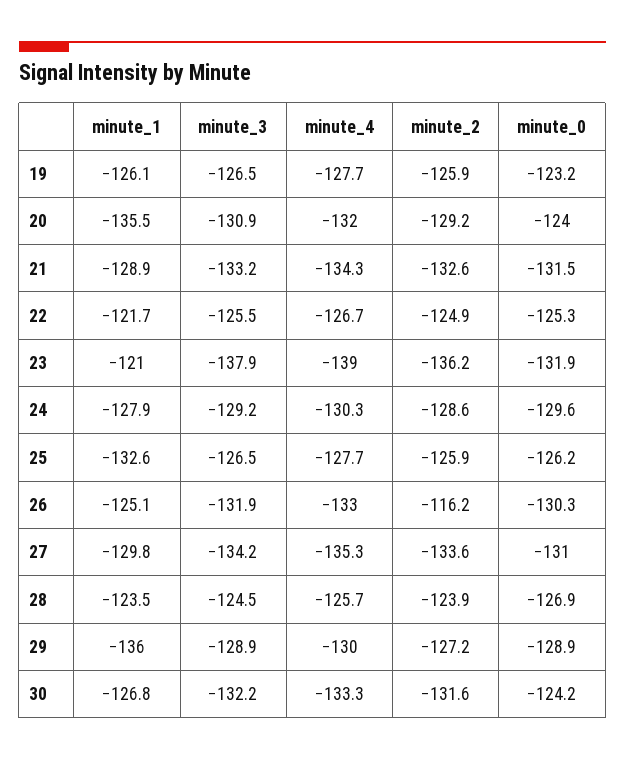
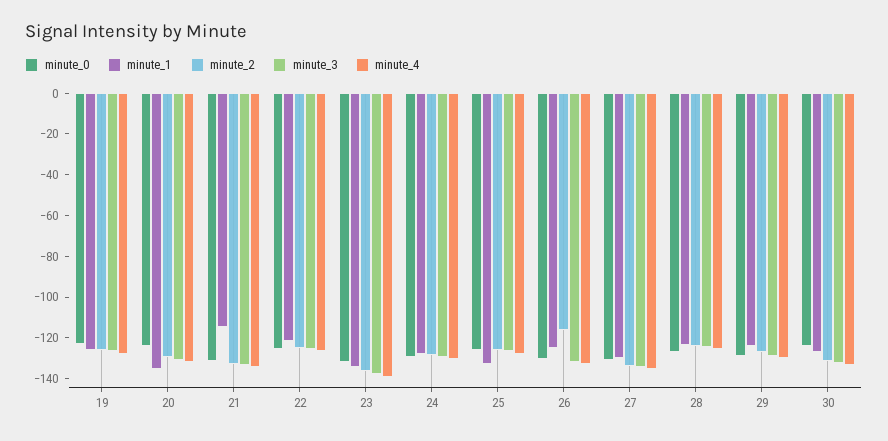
  {
    "minute_1": {
      "19": -126.1,
      "20": -135.5,
-     "21": -128.9,
+     "21": -115,
      "22": -121.7,
-     "23": -121,
+     "23": -135,
      "24": -127.9,
      "25": -132.6,
      "26": -125.1,
      "27": -129.8,
      "28": -123.5,
-     "29": -136,
+     "29": -125,
      "30": -126.8
    },
    "minute_3": {
      "19": -126.5,
      "20": -130.9,
      "21": -133.2,
      "22": -125.5,
      "23": -137.9,
      "24": -129.2,
      "25": -126.5,
      "26": -131.9,
      "27": -134.2,
      "28": -124.5,
      "29": -128.9,
      "30": -132.2
    },
    "minute_4": {
      "19": -127.7,
      "20": -132,
      "21": -134.3,
      "22": -126.7,
      "23": -139,
      "24": -130.3,
      "25": -127.7,
      "26": -133,
      "27": -135.3,
      "28": -125.7,
      "29": -130,
      "30": -133.3
    },
    "minute_2": {
      "19": -125.9,
      "20": -129.2,
      "21": -132.6,
      "22": -124.9,
      "23": -136.2,
      "24": -128.6,
      "25": -125.9,
      "26": -116.2,
      "27": -133.6,
      "28": -123.9,
      "29": -127.2,
      "30": -131.6
    },
    "minute_0": {
      "19": -123.2,
      "20": -124,
      "21": -131.5,
      "22": -125.3,
      "23": -131.9,
      "24": -129.6,
      "25": -126.2,
      "26": -130.3,
      "27": -131,
      "28": -126.9,
      "29": -128.9,
      "30": -124.2
    }
  }

